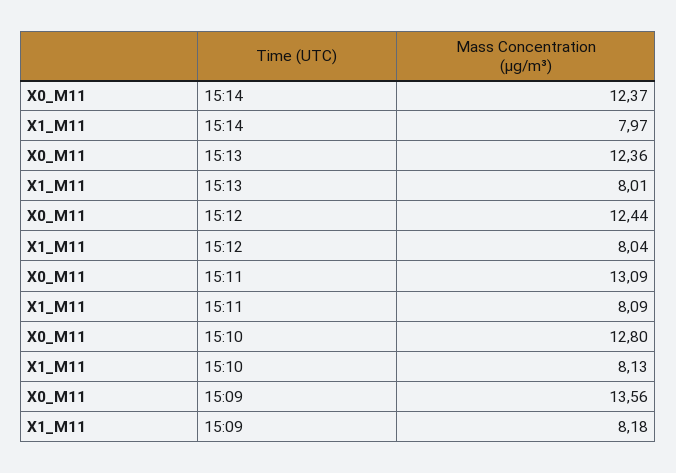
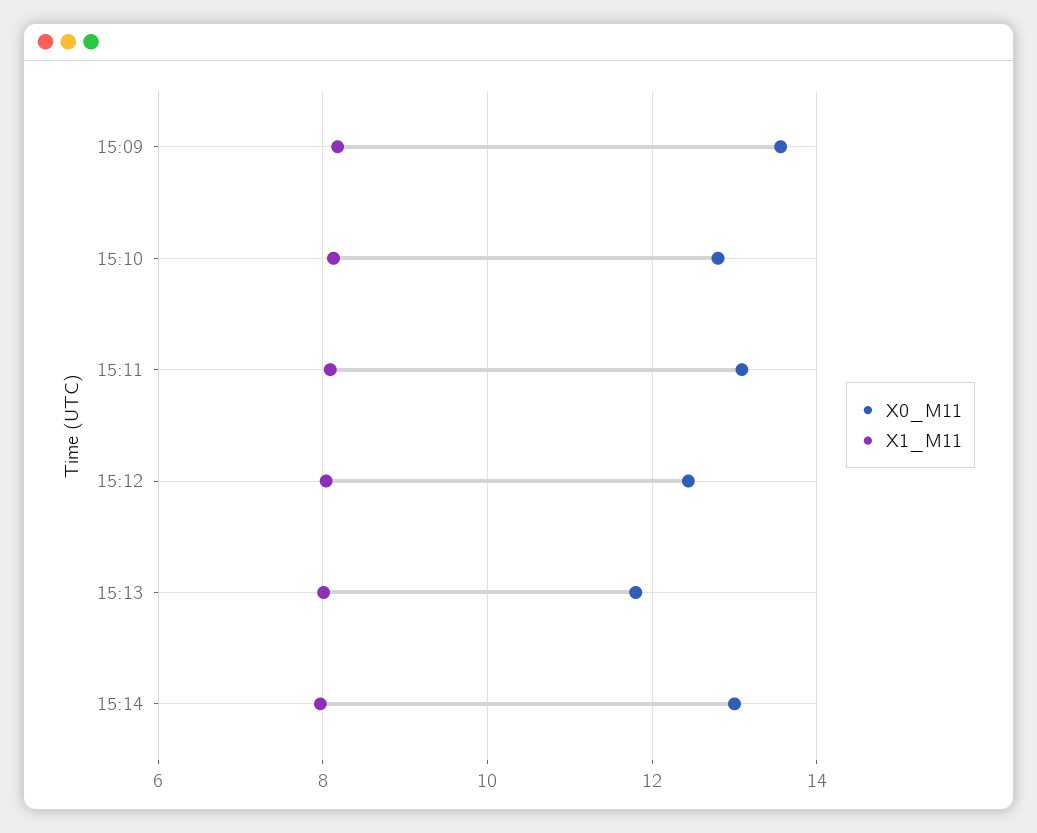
  {
    "X0_M11": {
-     "15:14": 12.37,
+     "15:14": 13,
-     "15:13": 12.36,
+     "15:13": 11.8,
      "15:12": 12.44,
      "15:11": 13.09,
      "15:10": 12.8,
      "15:09": 13.56
    },
    "X1_M11": {
      "15:14": 7.97,
      "15:13": 8.01,
      "15:12": 8.04,
      "15:11": 8.09,
      "15:10": 8.13,
      "15:09": 8.18
    }
  }

